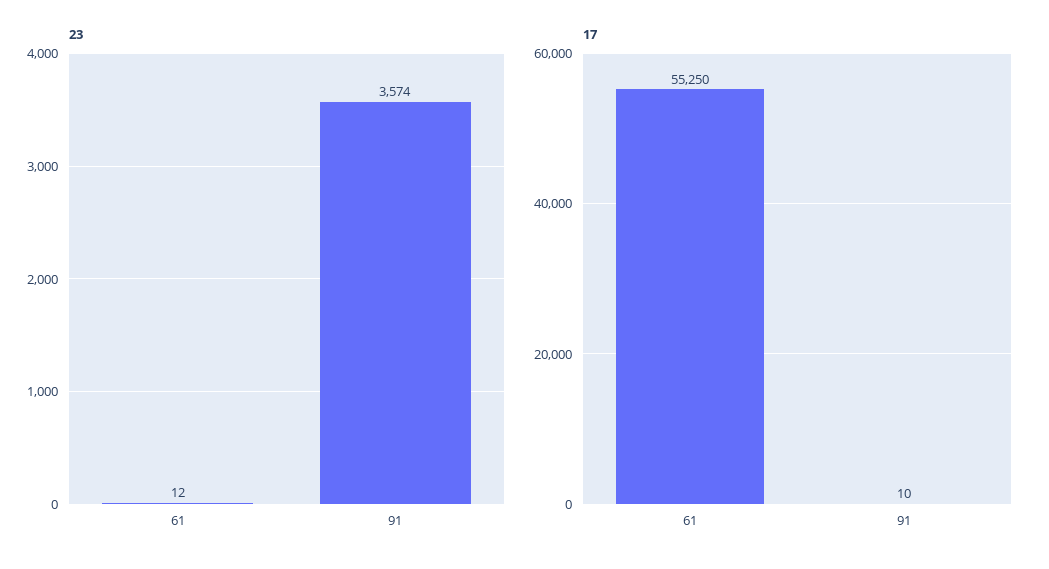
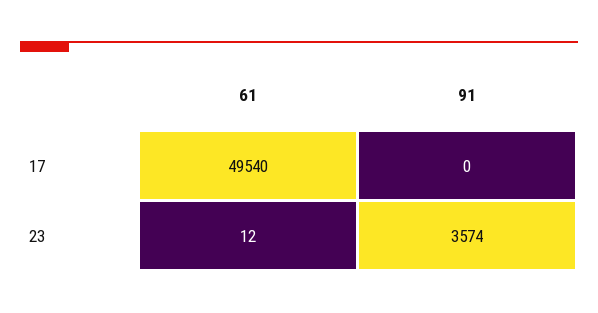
  {
    "23": {
      "61": 12,
      "91": 3574
    },
    "17": {
-     "61": 55250,
+     "61": 49540,
-     "91": 10
+     "91": 0
    }
  }

